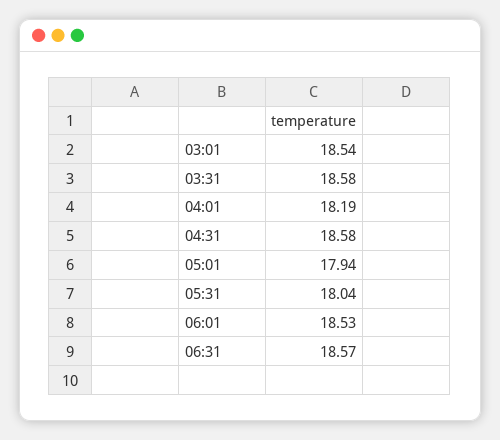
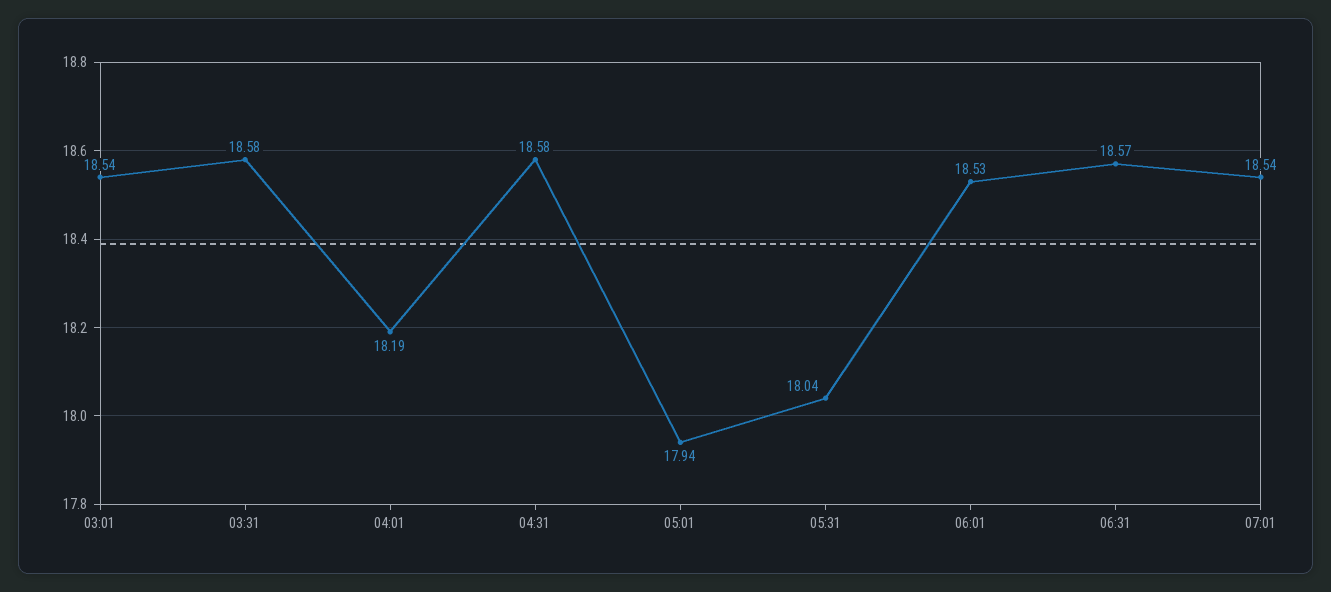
  {
    "03:01": 18.54,
    "03:31": 18.58,
    "04:01": 18.19,
    "04:31": 18.58,
    "05:01": 17.94,
    "05:31": 18.04,
    "06:01": 18.53,
-   "06:31": 18.57
+   "06:31": 18.57,
+   "07:01": 18.54
  }

